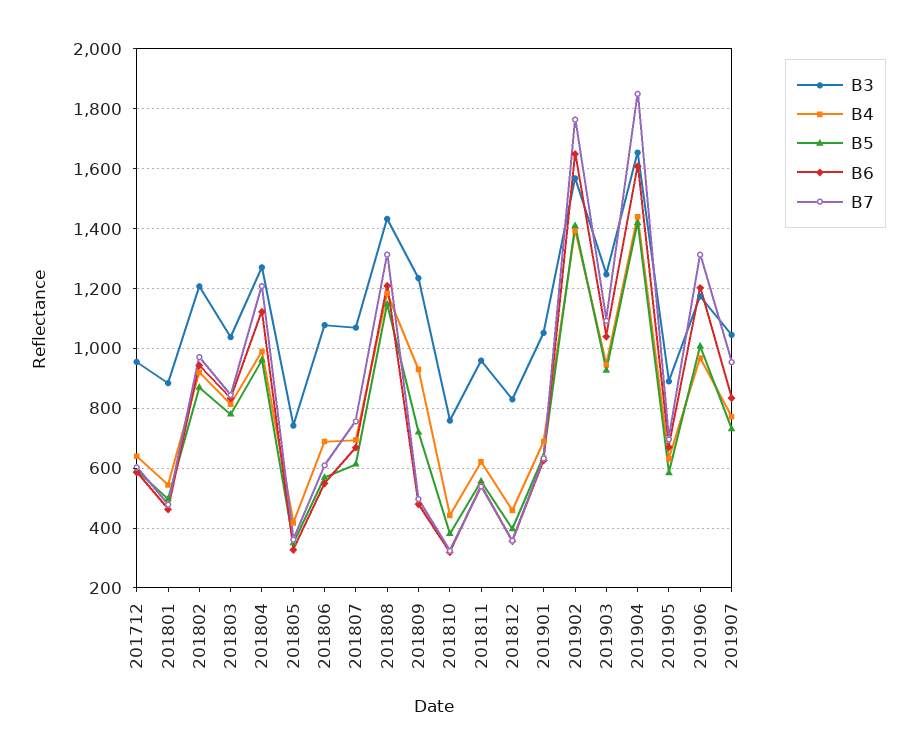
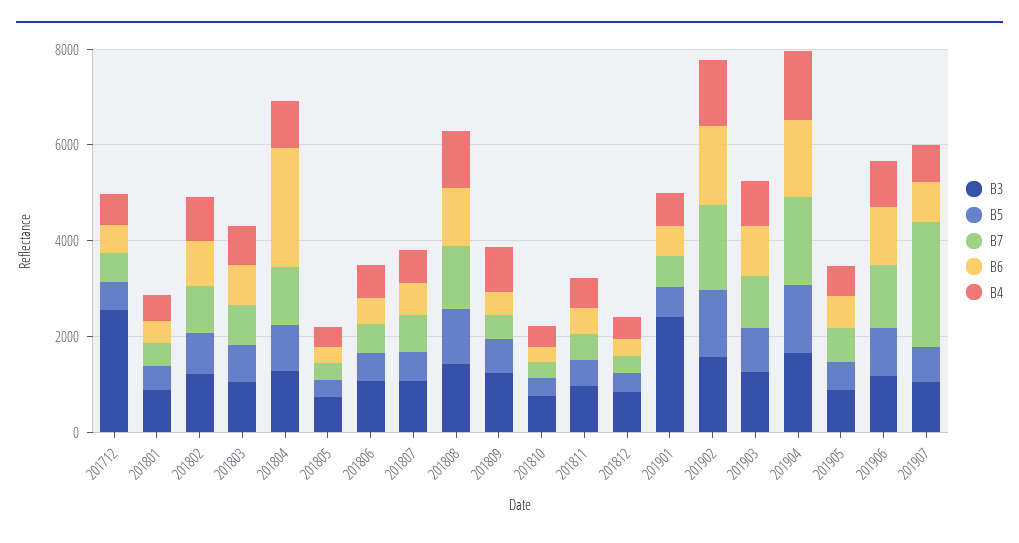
  {
    "B3": {
-     "201712": 950,
+     "201712": 2500,
      "201801": 875,
      "201802": 1200,
      "201803": 1050,
      "201804": 1275,
      "201805": 750,
      "201806": 1075,
      "201807": 1075,
      "201808": 1425,
      "201809": 1225,
      "201810": 750,
      "201811": 950,
      "201812": 825,
-     "201901": 1050,
+     "201901": 2500,
      "201902": 1575,
      "201903": 1250,
      "201904": 1650,
      "201905": 900,
      "201906": 1175,
      "201907": 1050
    },
    "B4": {
      "201712": 650,
      "201801": 550,
      "201802": 925,
      "201803": 825,
      "201804": 1000,
      "201805": 425,
      "201806": 700,
      "201807": 700,
      "201808": 1175,
      "201809": 925,
      "201810": 450,
      "201811": 625,
      "201812": 450,
      "201901": 700,
      "201902": 1400,
      "201903": 950,
      "201904": 1450,
      "201905": 625,
      "201906": 975,
      "201907": 775
    },
    "B5": {
      "201712": 600,
      "201801": 500,
      "201802": 875,
      "201803": 775,
      "201804": 950,
      "201805": 350,
      "201806": 575,
      "201807": 625,
      "201808": 1150,
      "201809": 725,
      "201810": 375,
      "201811": 550,
      "201812": 400,
      "201901": 650,
      "201902": 1400,
      "201903": 925,
      "201904": 1425,
      "201905": 575,
      "201906": 1000,
      "201907": 725
    },
    "B6": {
      "201712": 575,
      "201801": 450,
      "201802": 950,
      "201803": 825,
-     "201804": 1125,
+     "201804": 2500,
      "201805": 325,
      "201806": 550,
      "201807": 675,
      "201808": 1200,
      "201809": 475,
      "201810": 325,
      "201811": 550,
      "201812": 350,
      "201901": 625,
      "201902": 1650,
      "201903": 1050,
      "201904": 1600,
      "201905": 675,
      "201906": 1200,
      "201907": 825
    },
    "B7": {
      "201712": 600,
      "201801": 475,
      "201802": 975,
      "201803": 850,
      "201804": 1200,
      "201805": 350,
      "201806": 600,
      "201807": 750,
      "201808": 1325,
      "201809": 500,
      "201810": 325,
      "201811": 550,
      "201812": 350,
      "201901": 625,
      "201902": 1775,
      "201903": 1100,
      "201904": 1850,
      "201905": 700,
      "201906": 1325,
-     "201907": 950
+     "201907": 2500
    }
  }

